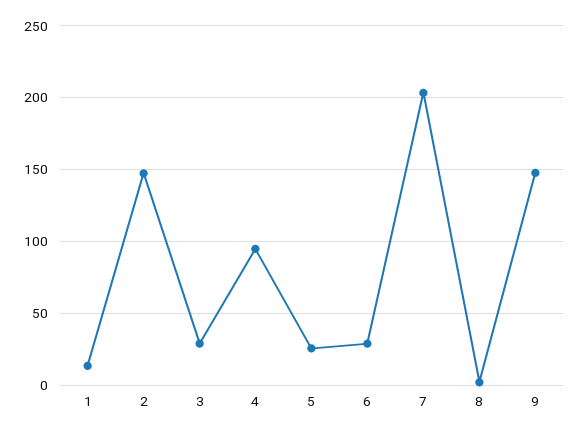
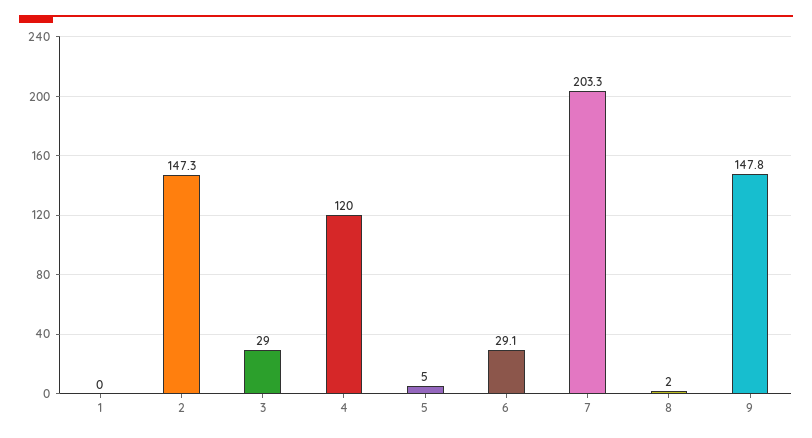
  {
-   "1": 15,
+   "1": 0,
    "2": 147.3,
    "3": 29,
-   "4": 95,
+   "4": 120,
-   "5": 25,
+   "5": 5,
    "6": 29.1,
    "7": 203.3,
    "8": 2,
    "9": 147.8
  }

